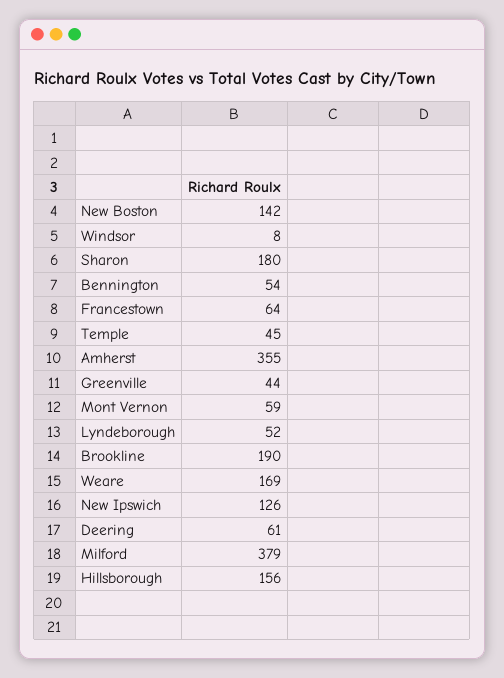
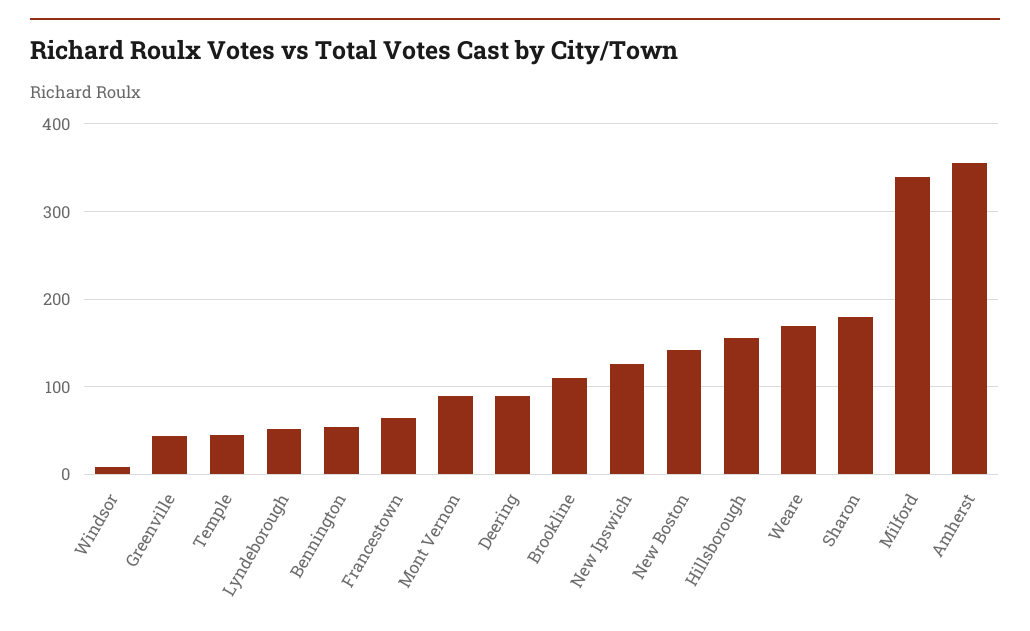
  {
    "New Boston": 142,
    "Windsor": 8,
    "Sharon": 180,
    "Bennington": 54,
    "Francestown": 64,
    "Temple": 45,
    "Amherst": 355,
    "Greenville": 44,
-   "Mont Vernon": 59,
+   "Mont Vernon": 90,
    "Lyndeborough": 52,
-   "Brookline": 190,
+   "Brookline": 110,
    "Weare": 169,
    "New Ipswich": 126,
-   "Deering": 61,
+   "Deering": 90,
-   "Milford": 379,
+   "Milford": 340,
    "Hillsborough": 156
  }

